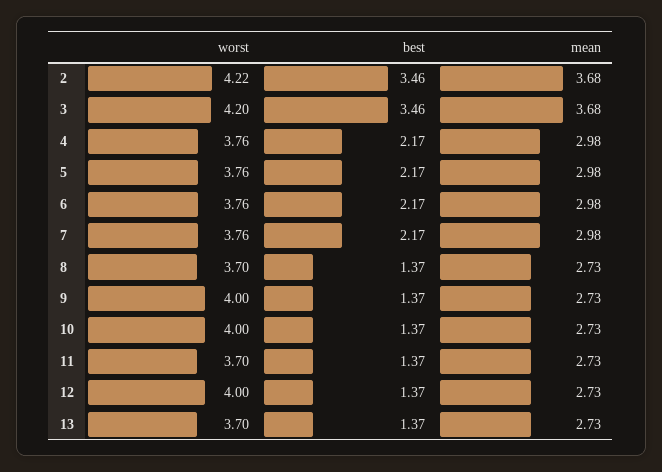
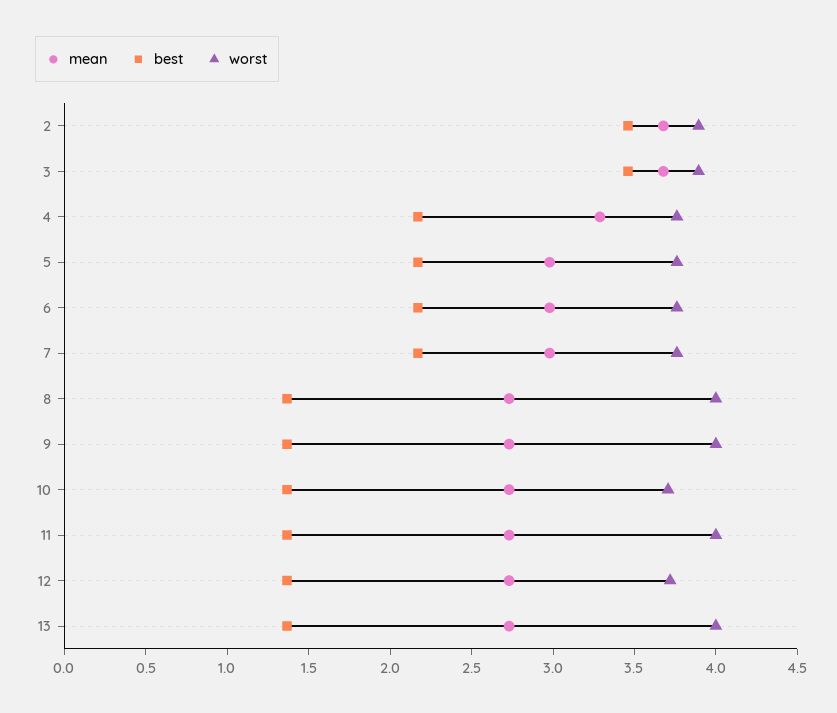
  {
    "worst": {
-     "2": 4.22,
+     "2": 3.9,
-     "3": 4.2,
+     "3": 3.9,
      "4": 3.76,
      "5": 3.76,
      "6": 3.76,
      "7": 3.76,
-     "8": 3.7,
+     "8": 4,
      "9": 4,
-     "10": 4,
+     "10": 3.7,
-     "11": 3.7,
+     "11": 4,
-     "12": 4,
+     "12": 3.7,
-     "13": 3.7
+     "13": 4
    },
    "best": {
      "2": 3.46,
      "3": 3.46,
      "4": 2.17,
      "5": 2.17,
      "6": 2.17,
      "7": 2.17,
      "8": 1.37,
      "9": 1.37,
      "10": 1.37,
      "11": 1.37,
      "12": 1.37,
      "13": 1.37
    },
    "mean": {
      "2": 3.68,
      "3": 3.68,
-     "4": 2.98,
+     "4": 3.3,
      "5": 2.98,
      "6": 2.98,
      "7": 2.98,
      "8": 2.73,
      "9": 2.73,
      "10": 2.73,
      "11": 2.73,
      "12": 2.73,
      "13": 2.73
    }
  }

